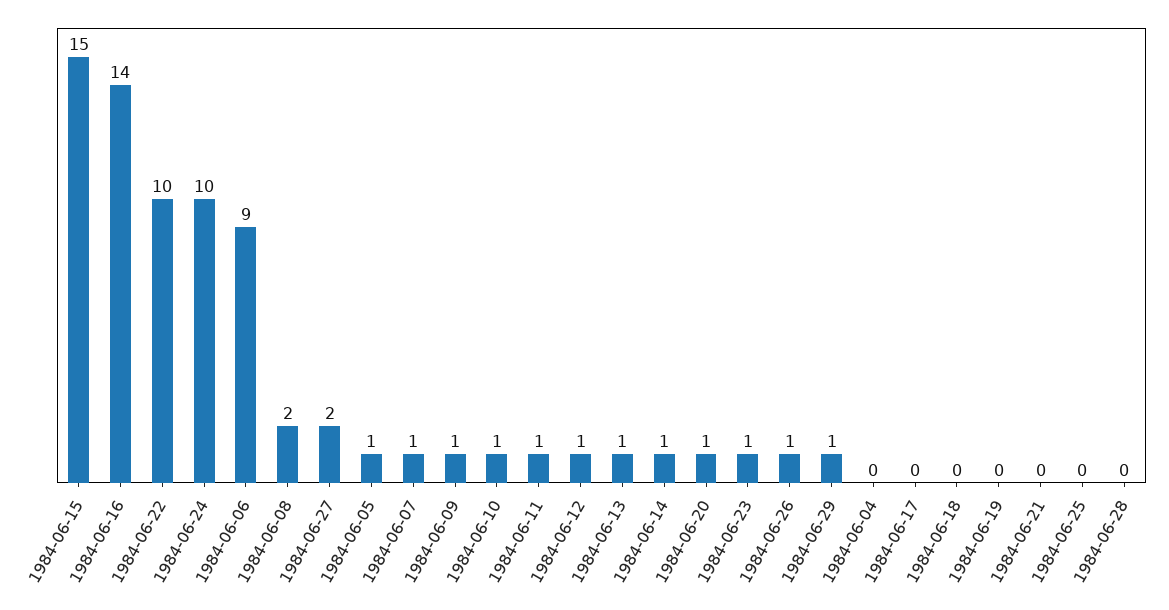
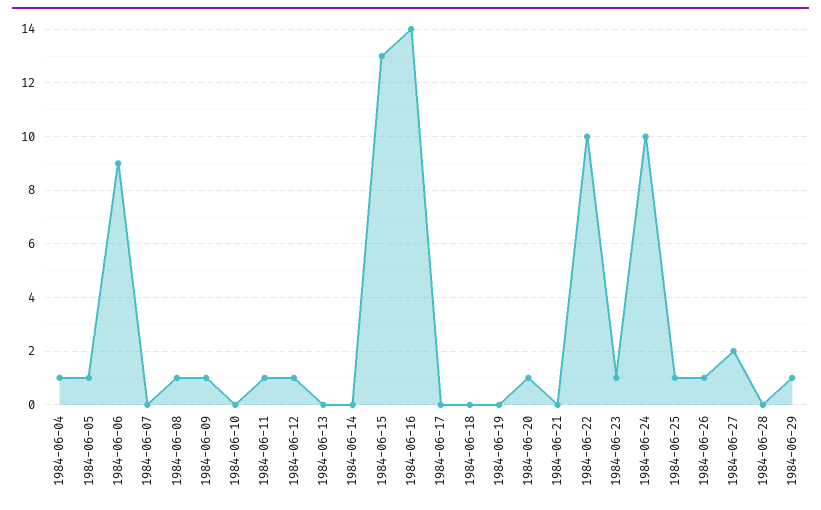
  {
-   "1984-06-15": 15,
+   "1984-06-15": 13,
    "1984-06-16": 14,
    "1984-06-22": 10,
    "1984-06-24": 10,
    "1984-06-06": 9,
-   "1984-06-08": 2,
+   "1984-06-08": 1,
    "1984-06-27": 2,
    "1984-06-05": 1,
-   "1984-06-07": 1,
+   "1984-06-07": 0,
    "1984-06-09": 1,
-   "1984-06-10": 1,
+   "1984-06-10": 0,
    "1984-06-11": 1,
    "1984-06-12": 1,
-   "1984-06-13": 1,
+   "1984-06-13": 0,
-   "1984-06-14": 1,
+   "1984-06-14": 0,
    "1984-06-20": 1,
    "1984-06-23": 1,
    "1984-06-26": 1,
    "1984-06-29": 1,
-   "1984-06-04": 0,
+   "1984-06-04": 1,
    "1984-06-17": 0,
    "1984-06-18": 0,
    "1984-06-19": 0,
    "1984-06-21": 0,
-   "1984-06-25": 0,
+   "1984-06-25": 1,
    "1984-06-28": 0
  }

